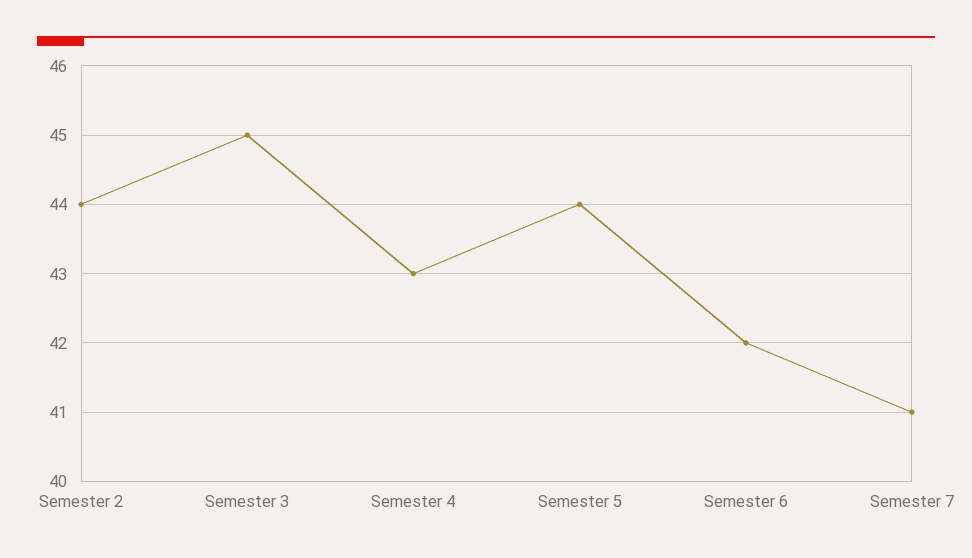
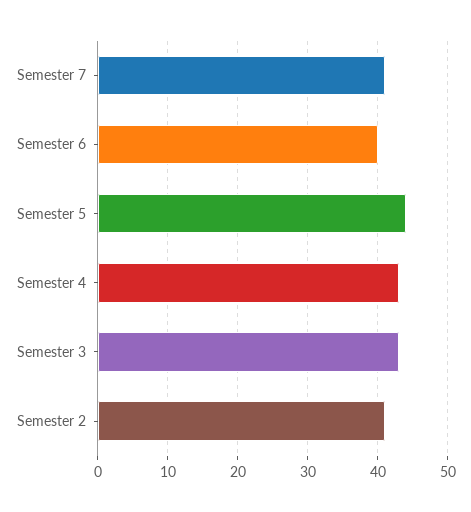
  {
-   "Semester 2": 44,
+   "Semester 2": 41,
-   "Semester 3": 45,
+   "Semester 3": 43,
    "Semester 4": 43,
    "Semester 5": 44,
-   "Semester 6": 42,
+   "Semester 6": 40,
    "Semester 7": 41
  }

